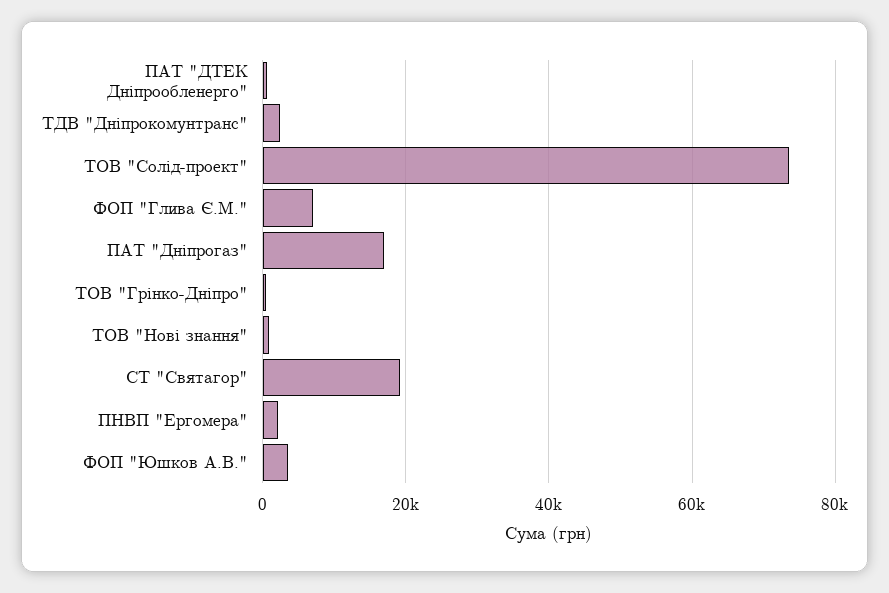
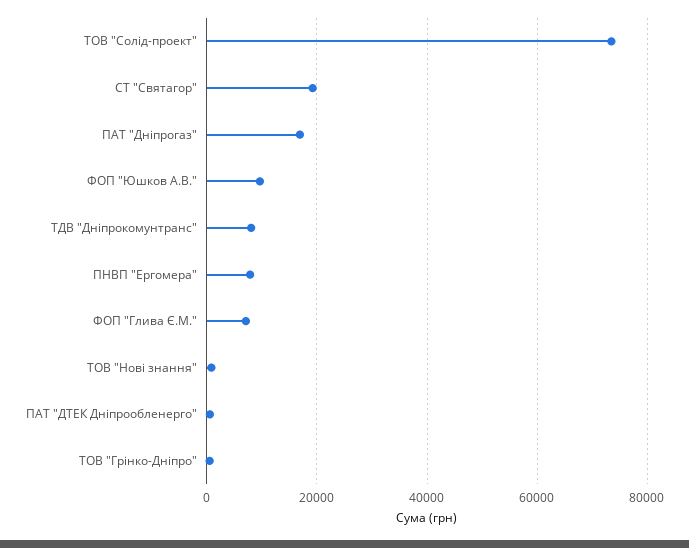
  {
    "ПАТ \"ДТЕК Дніпрообленерго\"": 0,
-   "ТДВ \"Дніпрокомунтранс\"": 2000,
+   "ТДВ \"Дніпрокомунтранс\"": 8000,
    "ТОВ \"Солід-проект\"": 74000,
    "ФОП \"Глива Є.М.\"": 8000,
    "ПАТ \"Дніпрогаз\"": 16000,
    "ТОВ \"Грінко-Дніпро\"": 0,
    "ТОВ \"Нові знання\"": 0,
    "СТ \"Святагор\"": 20000,
-   "ПНВП \"Ергомера\"": 2000,
+   "ПНВП \"Ергомера\"": 8000,
-   "ФОП \"Юшков А.В.\"": 4000
+   "ФОП \"Юшков А.В.\"": 10000
  }

